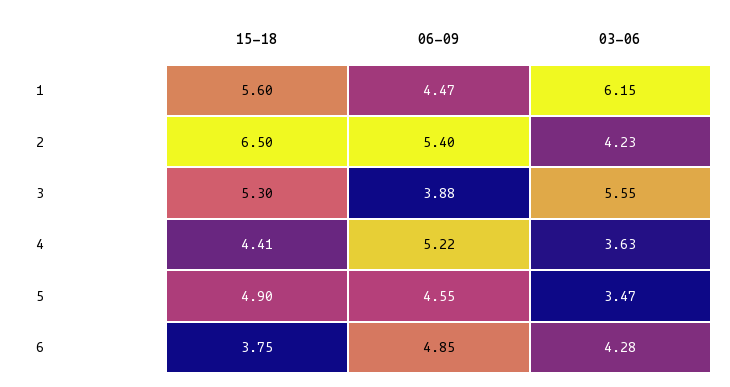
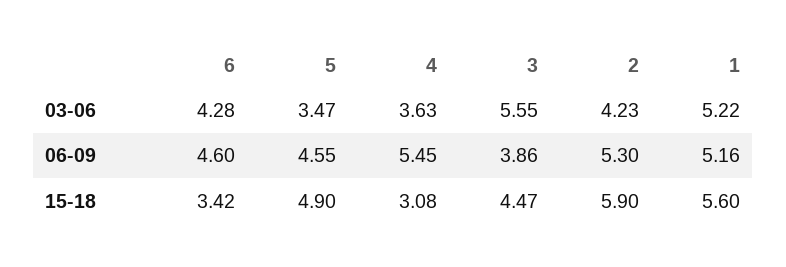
  {
    "15-18": {
      "1": 5.6,
-     "2": 6.5,
+     "2": 5.9,
-     "3": 5.3,
+     "3": 4.47,
-     "4": 4.41,
+     "4": 3.08,
      "5": 4.9,
-     "6": 3.75
+     "6": 3.42
    },
    "06-09": {
-     "1": 4.47,
+     "1": 5.16,
-     "2": 5.4,
+     "2": 5.3,
-     "3": 3.88,
+     "3": 3.86,
-     "4": 5.22,
+     "4": 5.45,
      "5": 4.55,
-     "6": 4.85
+     "6": 4.6
    },
    "03-06": {
-     "1": 6.15,
+     "1": 5.22,
      "2": 4.23,
      "3": 5.55,
      "4": 3.63,
      "5": 3.47,
      "6": 4.28
    }
  }

